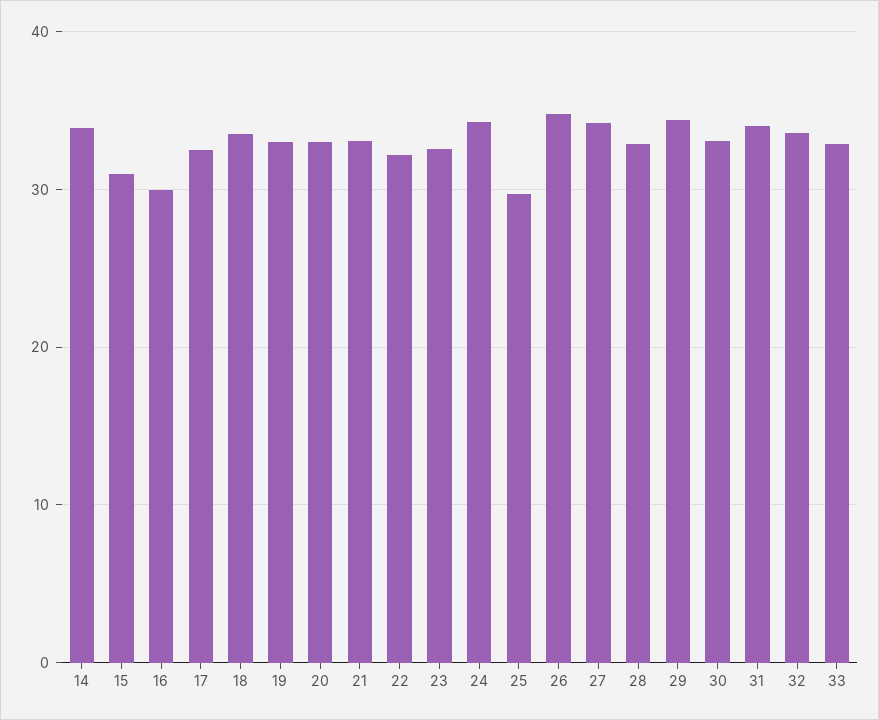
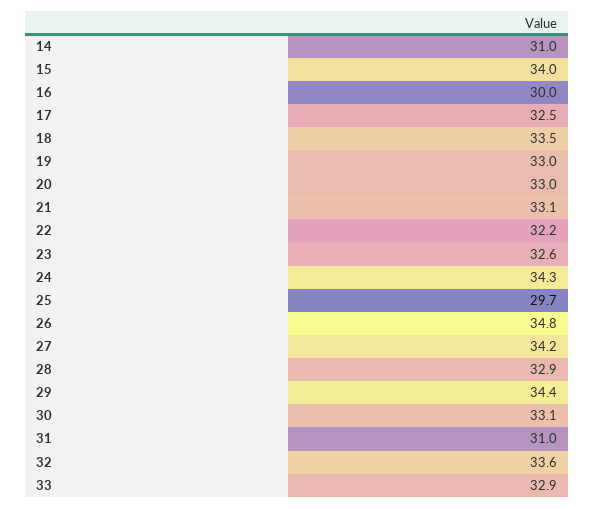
  {
-   "14": 34,
+   "14": 31,
-   "15": 31,
+   "15": 34,
    "16": 30,
    "17": 32.5,
    "18": 33.5,
    "19": 33,
    "20": 33,
    "21": 33.1,
    "22": 32.2,
    "23": 32.6,
    "24": 34.3,
    "25": 29.7,
    "26": 34.8,
    "27": 34.2,
    "28": 32.9,
    "29": 34.4,
    "30": 33.1,
-   "31": 34,
+   "31": 31,
    "32": 33.6,
    "33": 32.9
  }

